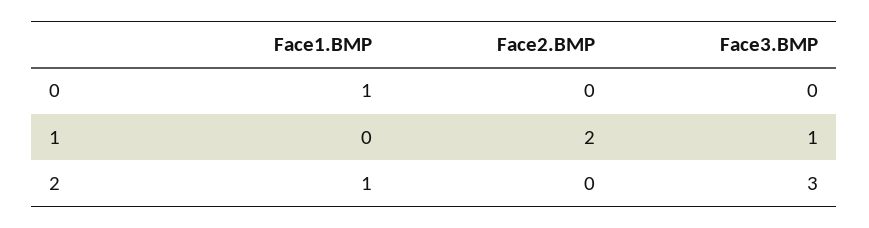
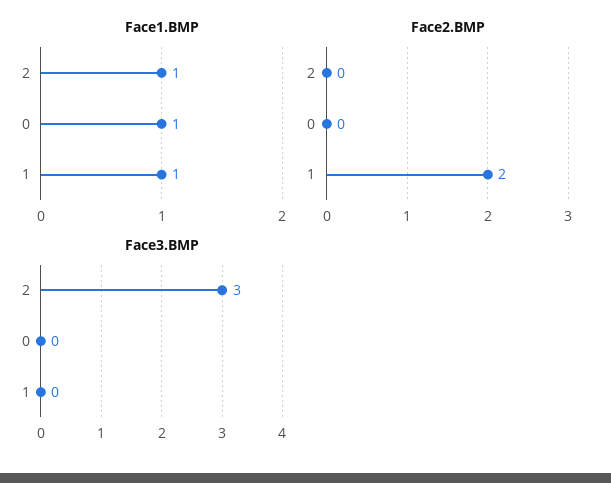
  {
    "Face1.BMP": {
      "0": 1,
-     "1": 0,
+     "1": 1,
      "2": 1
    },
    "Face2.BMP": {
      "0": 0,
      "1": 2,
      "2": 0
    },
    "Face3.BMP": {
      "0": 0,
-     "1": 1,
+     "1": 0,
      "2": 3
    }
  }

